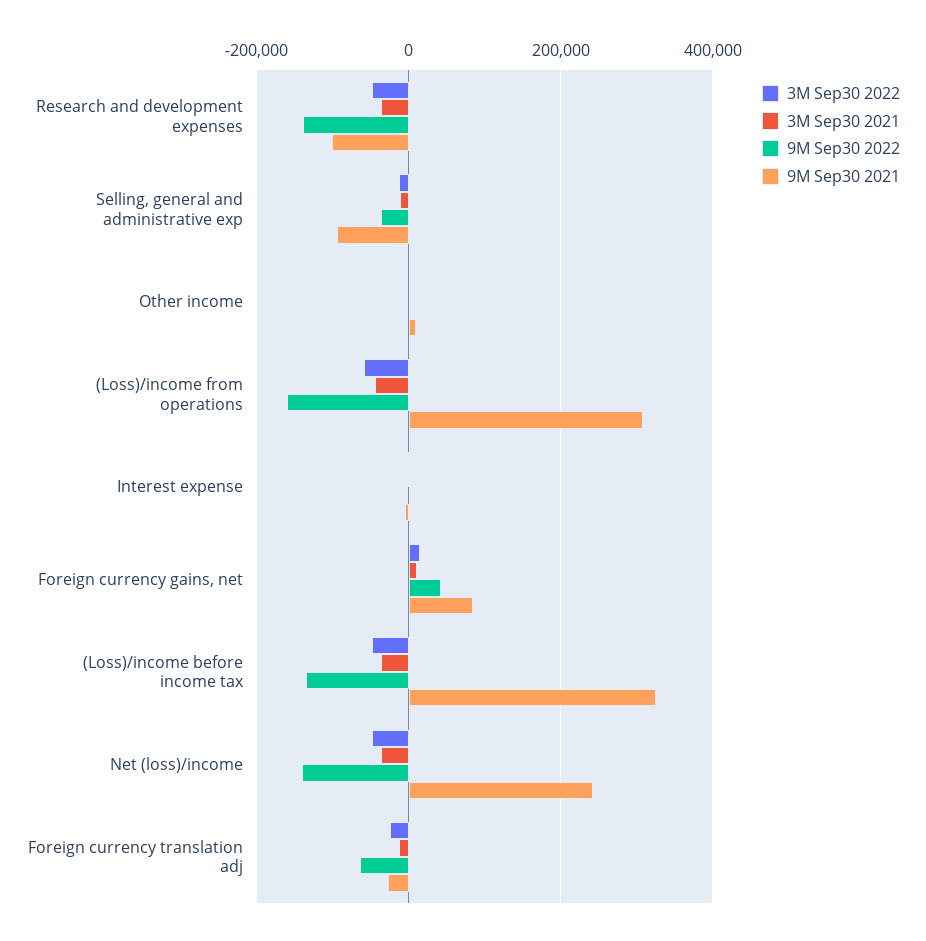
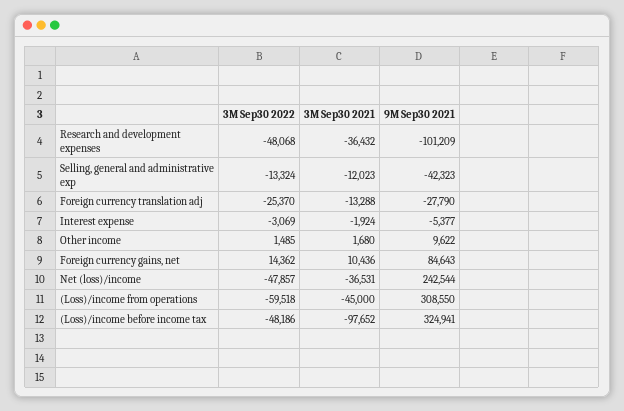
  {
    "3M Sep30 2022": {
      "Research and development expenses": -48068,
      "Selling, general and administrative exp": -13324,
      "Other income": 1485,
      "(Loss)/income from operations": -59518,
      "Interest expense": -3069,
      "Foreign currency gains, net": 14362,
      "(Loss)/income before income tax": -48186,
      "Net (loss)/income": -47857,
      "Foreign currency translation adj": -25370
    },
    "3M Sep30 2021": {
      "Research and development expenses": -36432,
      "Selling, general and administrative exp": -12023,
      "Other income": 1680,
      "(Loss)/income from operations": -45000,
      "Interest expense": -1924,
      "Foreign currency gains, net": 10436,
-     "(Loss)/income before income tax": -40000,
+     "(Loss)/income before income tax": -97652,
      "Net (loss)/income": -36531,
      "Foreign currency translation adj": -13288
    },
-   "9M Sep30 2022": {
-     "Research and development expenses": -140000,
-     "Selling, general and administrative exp": -40000,
-     "Other income": 0,
-     "(Loss)/income from operations": -160000,
-     "Interest expense": 0,
-     "Foreign currency gains, net": 40000,
-     "(Loss)/income before income tax": -140000,
-     "Net (loss)/income": -140000,
-     "Foreign currency translation adj": -60000
-   },
    "9M Sep30 2021": {
      "Research and development expenses": -101209,
-     "Selling, general and administrative exp": -100000,
+     "Selling, general and administrative exp": -42323,
      "Other income": 9622,
      "(Loss)/income from operations": 308550,
      "Interest expense": -5377,
      "Foreign currency gains, net": 84643,
      "(Loss)/income before income tax": 324941,
      "Net (loss)/income": 242544,
      "Foreign currency translation adj": -27790
    }
  }

